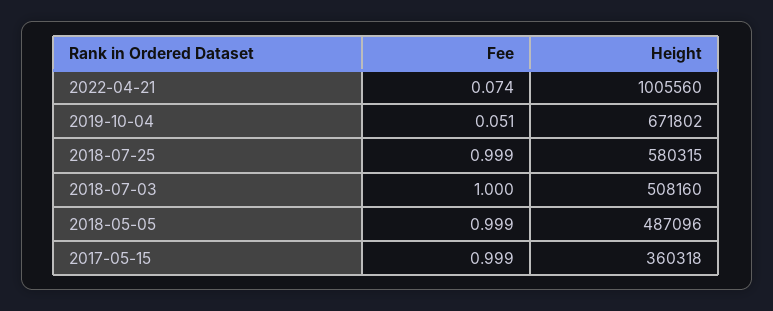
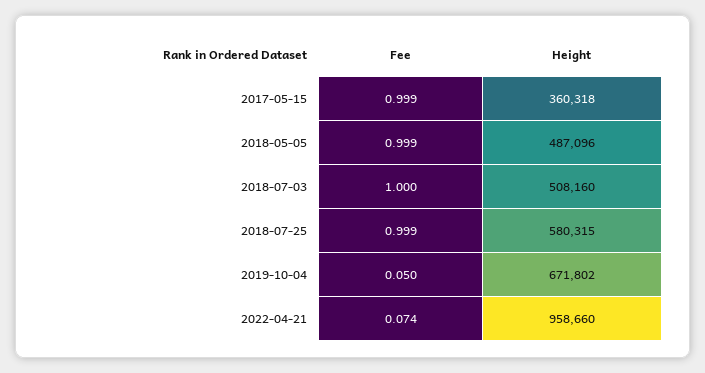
  {
    "Fee": {
      "2022-04-21": 0.074,
-     "2019-10-04": 0.051,
+     "2019-10-04": 0.05,
      "2018-07-25": 0.999,
      "2018-07-03": 1,
      "2018-05-05": 0.999,
      "2017-05-15": 0.999
    },
    "Height": {
-     "2022-04-21": 1005560,
+     "2022-04-21": 958660,
      "2019-10-04": 671802,
      "2018-07-25": 580315,
      "2018-07-03": 508160,
      "2018-05-05": 487096,
      "2017-05-15": 360318
    }
  }

